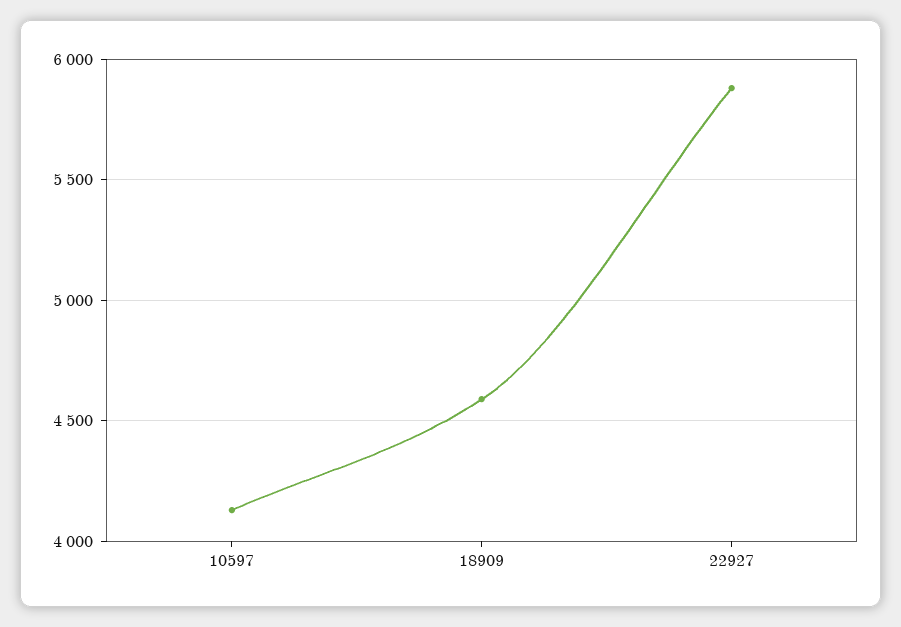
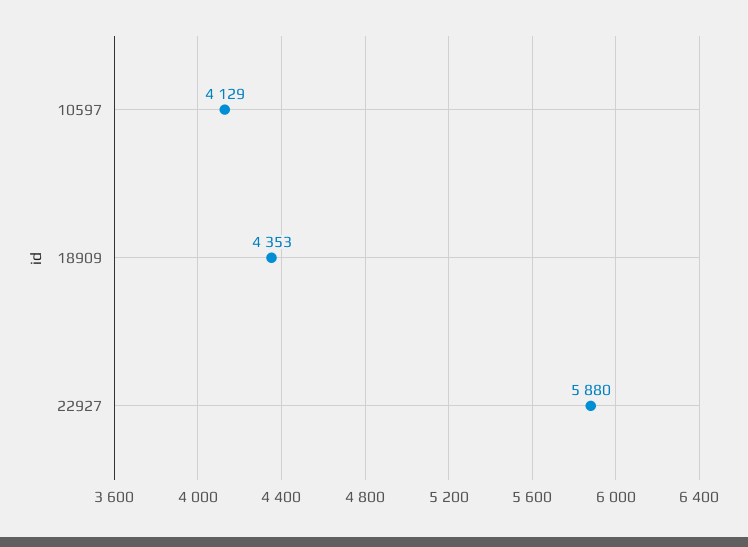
  {
    "10597": 4129,
-   "18909": 4600,
+   "18909": 4353,
    "22927": 5880
  }

